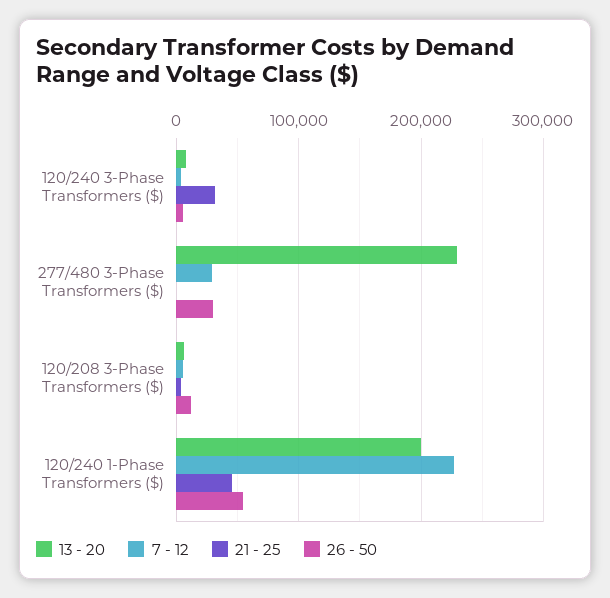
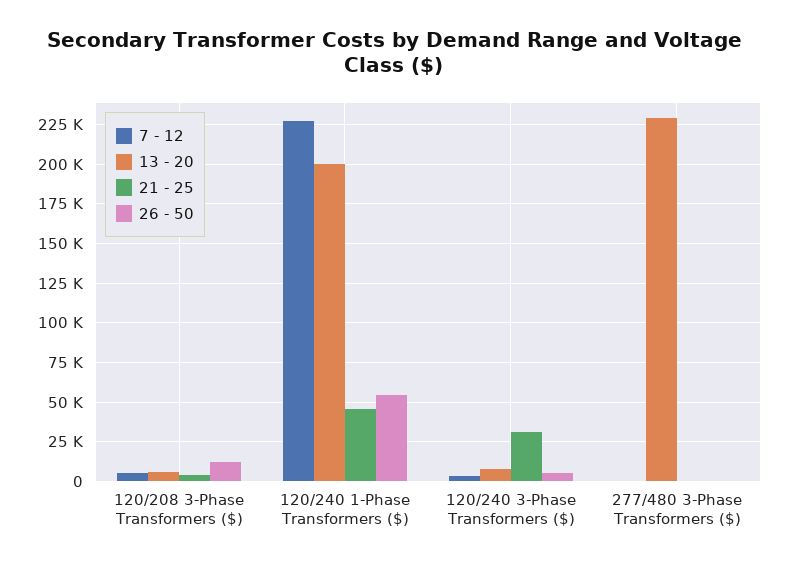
  {
    "13 - 20": {
      "120/240 3-Phase Transformers ($)": 10000,
      "277/480 3-Phase Transformers ($)": 230000,
      "120/208 3-Phase Transformers ($)": 5000,
      "120/240 1-Phase Transformers ($)": 200000
    },
    "7 - 12": {
      "120/240 3-Phase Transformers ($)": 5000,
-     "277/480 3-Phase Transformers ($)": 30000,
+     "277/480 3-Phase Transformers ($)": 0,
      "120/208 3-Phase Transformers ($)": 5000,
      "120/240 1-Phase Transformers ($)": 225000
    },
    "21 - 25": {
      "120/240 3-Phase Transformers ($)": 30000,
      "277/480 3-Phase Transformers ($)": 0,
      "120/208 3-Phase Transformers ($)": 5000,
      "120/240 1-Phase Transformers ($)": 45000
    },
    "26 - 50": {
      "120/240 3-Phase Transformers ($)": 5000,
-     "277/480 3-Phase Transformers ($)": 30000,
+     "277/480 3-Phase Transformers ($)": 0,
      "120/208 3-Phase Transformers ($)": 10000,
      "120/240 1-Phase Transformers ($)": 55000
    }
  }

